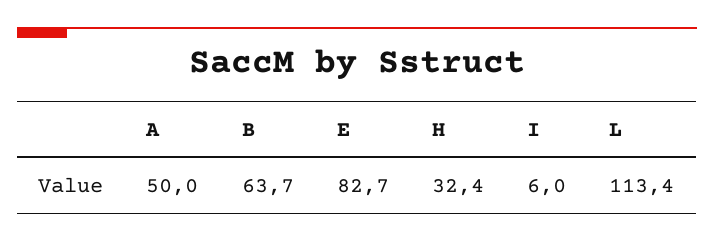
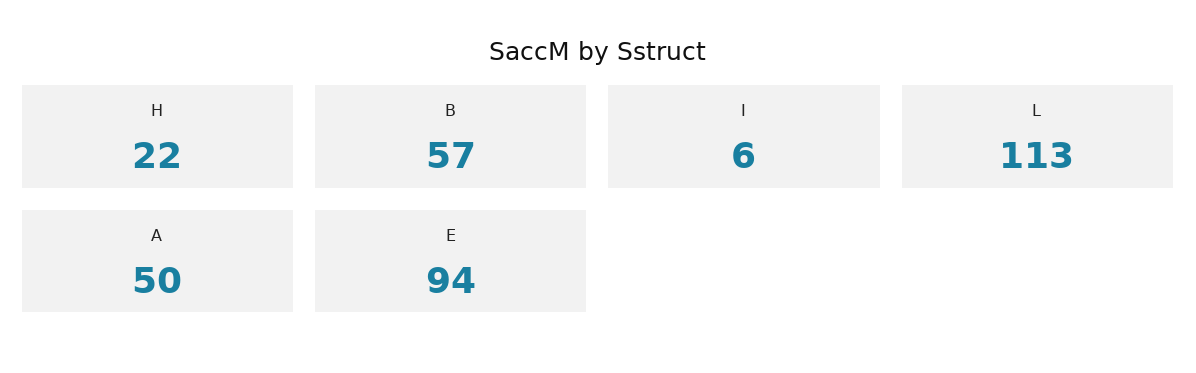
  {
    "A": 50,
-   "B": 63.7,
+   "B": 57,
-   "E": 82.7,
+   "E": 94,
-   "H": 32.4,
+   "H": 22,
    "I": 6,
    "L": 113.4
  }

